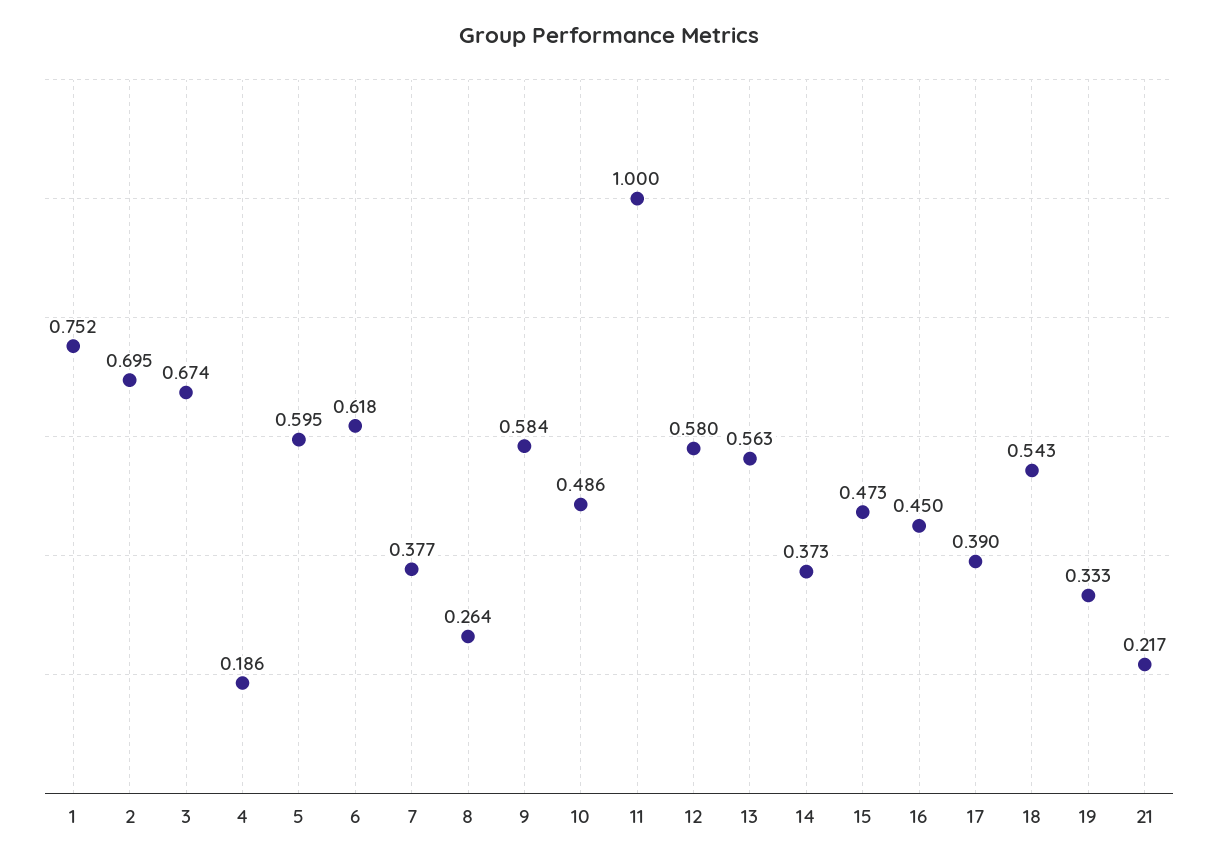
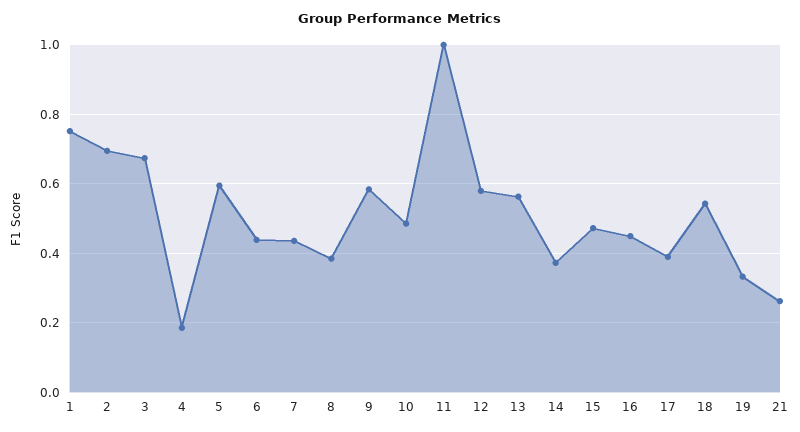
  {
    "1": 0.752,
    "2": 0.695,
    "3": 0.674,
    "4": 0.186,
    "5": 0.595,
-   "6": 0.618,
+   "6": 0.44,
-   "7": 0.377,
+   "7": 0.44,
-   "8": 0.264,
+   "8": 0.38,
    "9": 0.584,
    "10": 0.486,
    "11": 1,
    "12": 0.58,
    "13": 0.563,
    "14": 0.373,
    "15": 0.473,
    "16": 0.45,
    "17": 0.39,
    "18": 0.543,
    "19": 0.333,
-   "21": 0.217
+   "21": 0.26
  }

